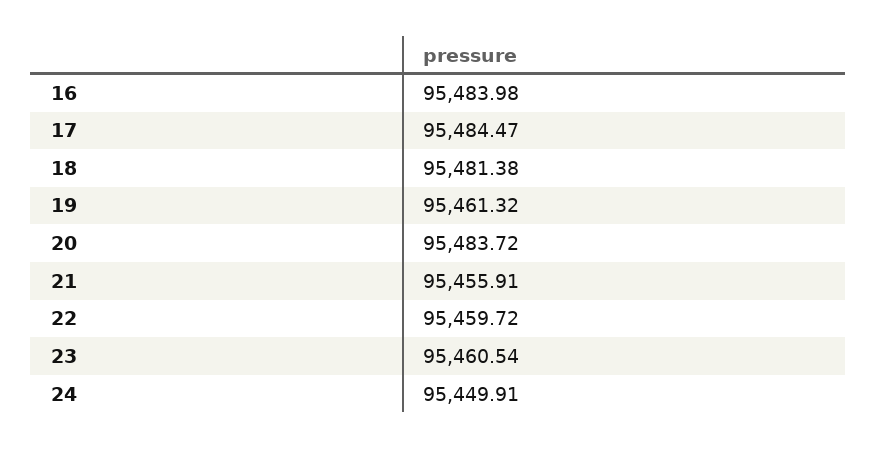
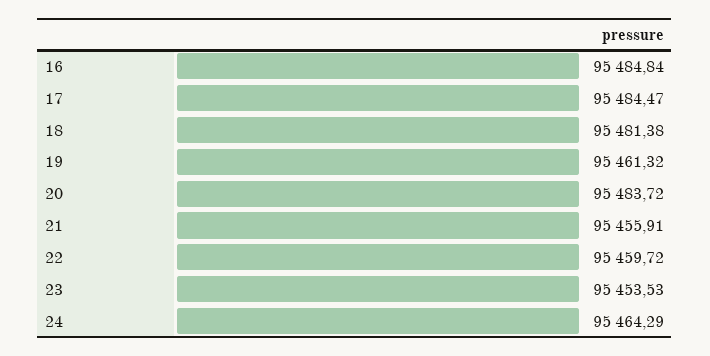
  {
-   "16": 95483.98,
+   "16": 95484.84,
    "17": 95484.47,
    "18": 95481.38,
    "19": 95461.32,
    "20": 95483.72,
    "21": 95455.91,
    "22": 95459.72,
-   "23": 95460.54,
+   "23": 95453.53,
-   "24": 95449.91
+   "24": 95464.29
  }

